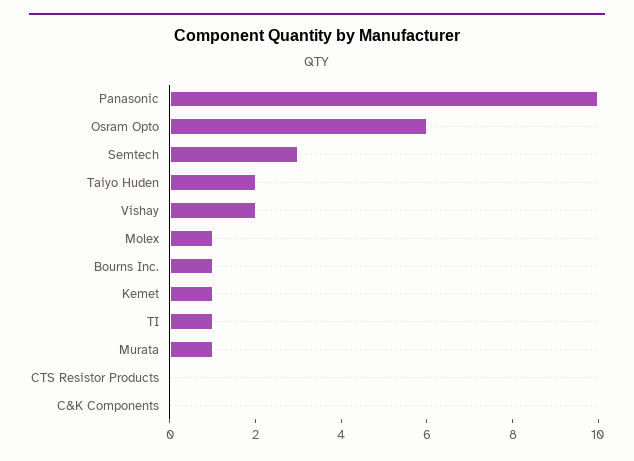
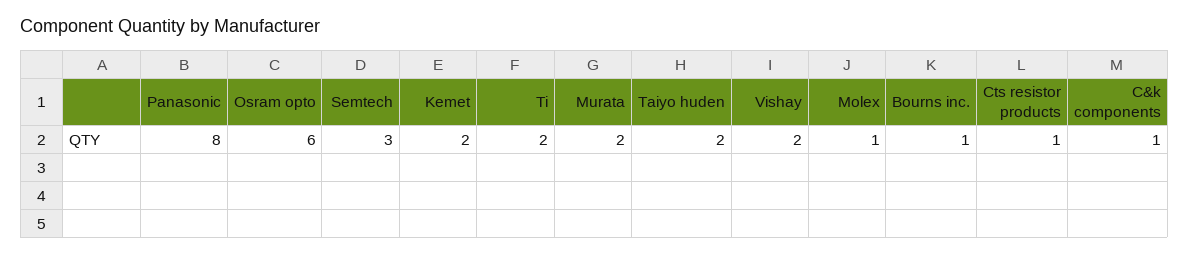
  {
-   "Panasonic": 10,
+   "Panasonic": 8,
    "Osram Opto": 6,
    "Semtech": 3,
    "Taiyo Huden": 2,
    "Vishay": 2,
    "Molex": 1,
    "Bourns Inc.": 1,
-   "Kemet": 1,
+   "Kemet": 2,
-   "TI": 1,
+   "TI": 2,
-   "Murata": 1,
+   "Murata": 2,
-   "CTS Resistor Products": 0,
+   "CTS Resistor Products": 1,
-   "C&K Components": 0
+   "C&K Components": 1
  }

